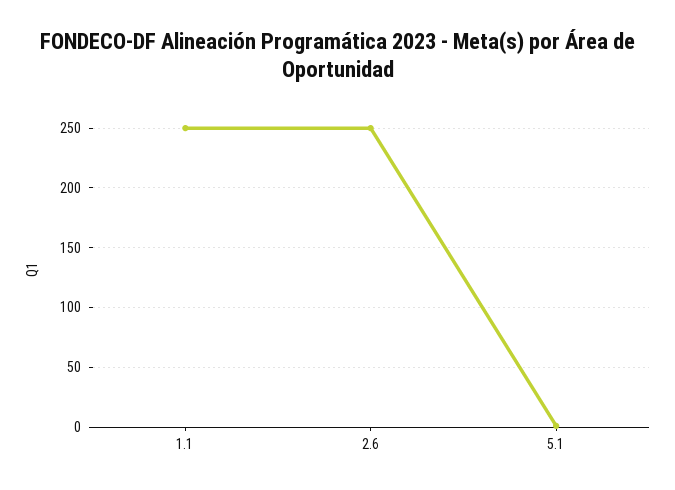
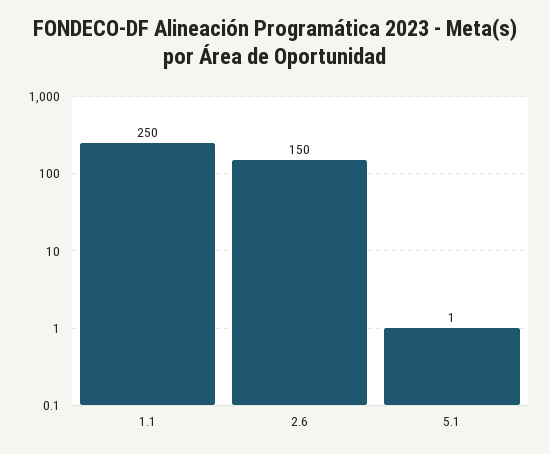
  {
    "1.1": 250,
-   "2.6": 250,
+   "2.6": 150,
    "5.1": 1
  }

